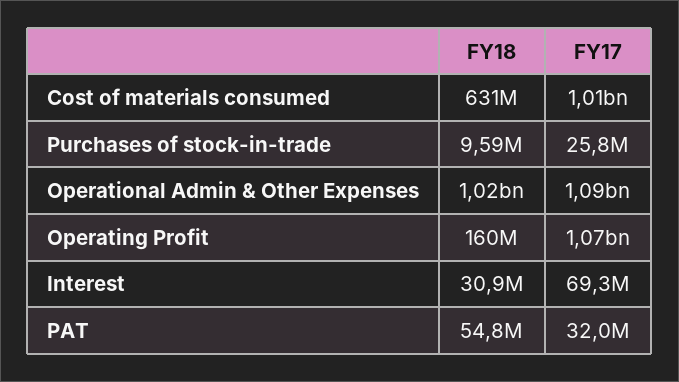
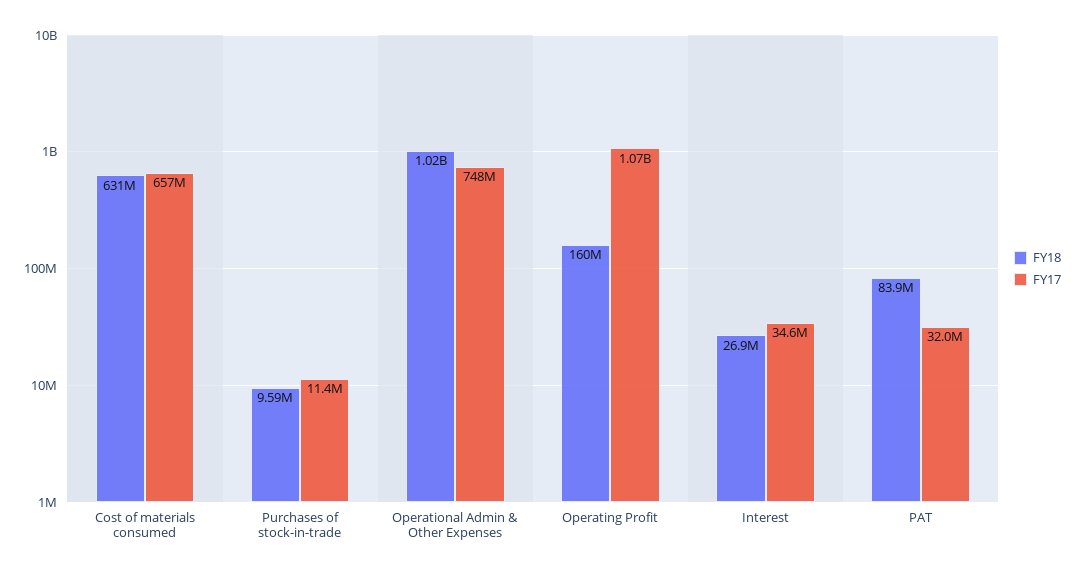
  {
    "FY18": {
      "Cost of materials consumed": 631000000,
      "Purchases of stock-in-trade": 9590000,
      "Operational Admin & Other Expenses": 1020000000,
      "Operating Profit": 160000000,
-     "Interest": 30900000,
+     "Interest": 26900000,
-     "PAT": 54800000
+     "PAT": 83900000
    },
    "FY17": {
-     "Cost of materials consumed": 1010000000,
+     "Cost of materials consumed": 657000000,
-     "Purchases of stock-in-trade": 25800000,
+     "Purchases of stock-in-trade": 11400000,
-     "Operational Admin & Other Expenses": 1090000000,
+     "Operational Admin & Other Expenses": 748000000,
      "Operating Profit": 1070000000,
-     "Interest": 69300000,
+     "Interest": 34600000,
      "PAT": 32000000
    }
  }

